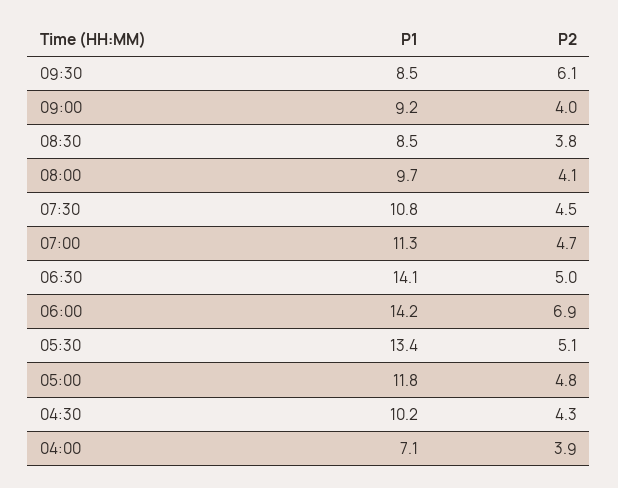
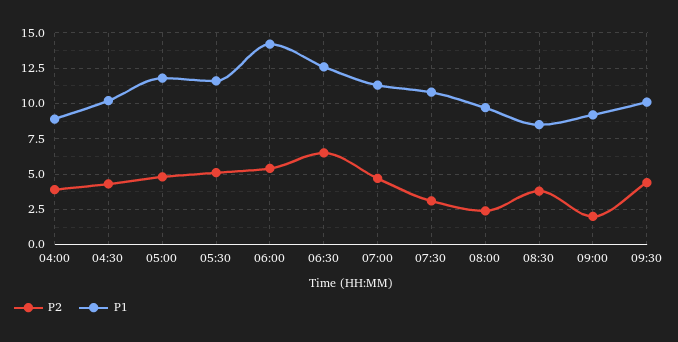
  {
    "P1": {
-     "09:30": 8.5,
+     "09:30": 10,
      "09:00": 9.2,
      "08:30": 8.5,
      "08:00": 9.7,
      "07:30": 10.8,
      "07:00": 11.3,
-     "06:30": 14.1,
+     "06:30": 12.5,
      "06:00": 14.2,
-     "05:30": 13.4,
+     "05:30": 11.5,
      "05:00": 11.8,
      "04:30": 10.2,
-     "04:00": 7.1
+     "04:00": 9
    },
    "P2": {
-     "09:30": 6.1,
+     "09:30": 4.5,
-     "09:00": 4,
+     "09:00": 2,
      "08:30": 3.8,
-     "08:00": 4.1,
+     "08:00": 2.5,
-     "07:30": 4.5,
+     "07:30": 3,
      "07:00": 4.7,
-     "06:30": 5,
+     "06:30": 6.5,
-     "06:00": 6.9,
+     "06:00": 5.5,
      "05:30": 5.1,
      "05:00": 4.8,
      "04:30": 4.3,
      "04:00": 3.9
    }
  }

